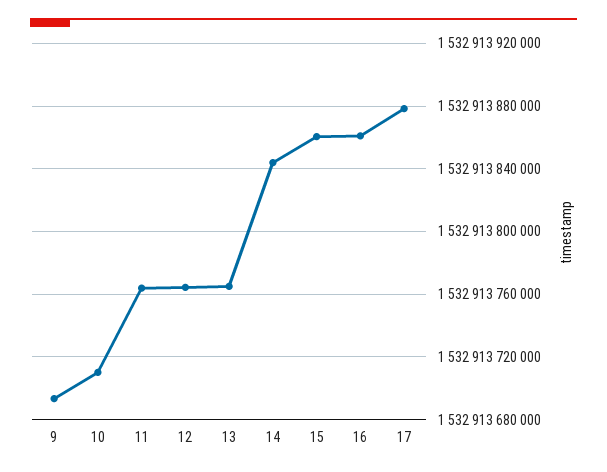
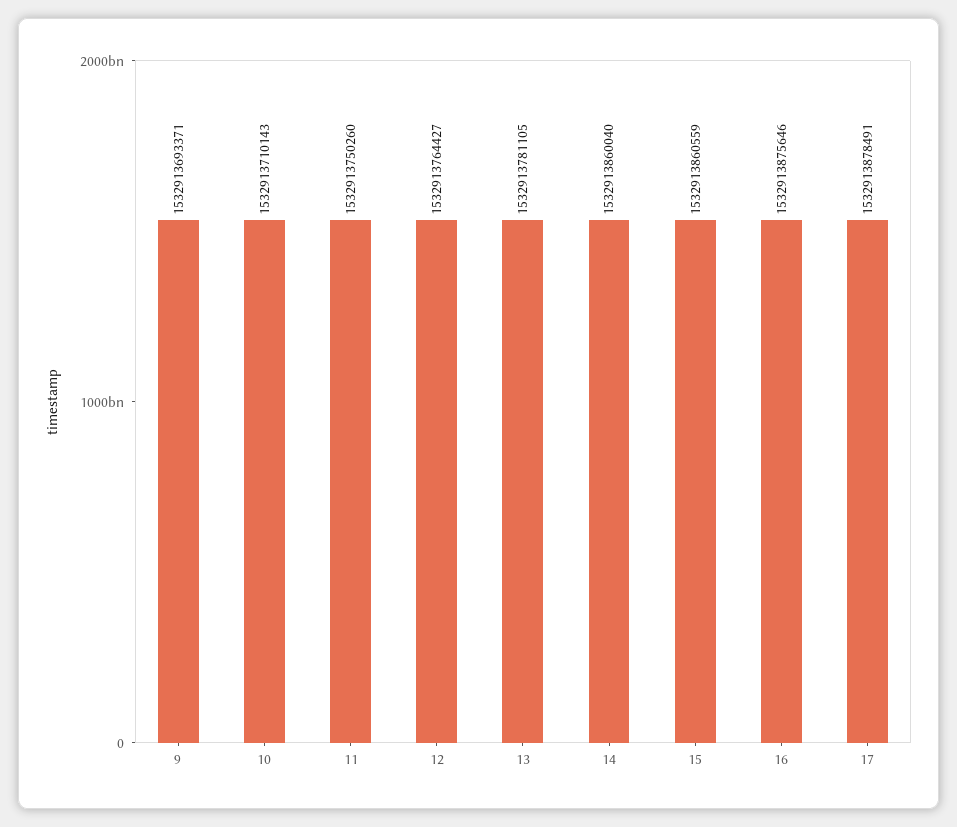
  {
    "9": 1532913693371,
    "10": 1532913710143,
-   "11": 1532913765000,
+   "11": 1532913750260,
    "12": 1532913764427,
-   "13": 1532913765000,
+   "13": 1532913781105,
-   "14": 1532913845000,
+   "14": 1532913860040,
    "15": 1532913860559,
-   "16": 1532913860000,
+   "16": 1532913875646,
    "17": 1532913878491
  }

